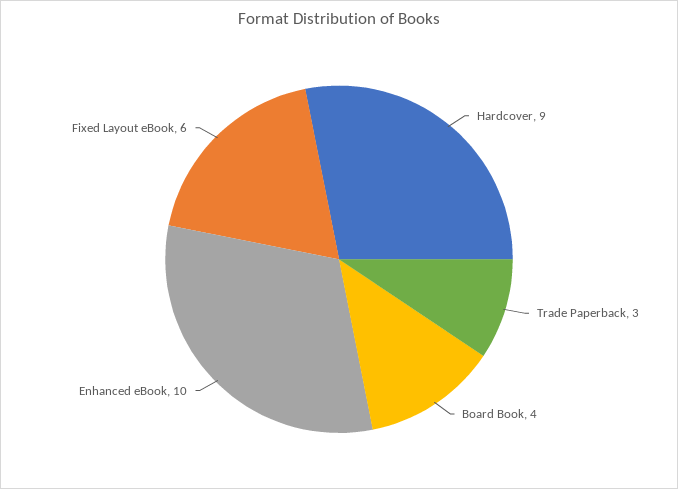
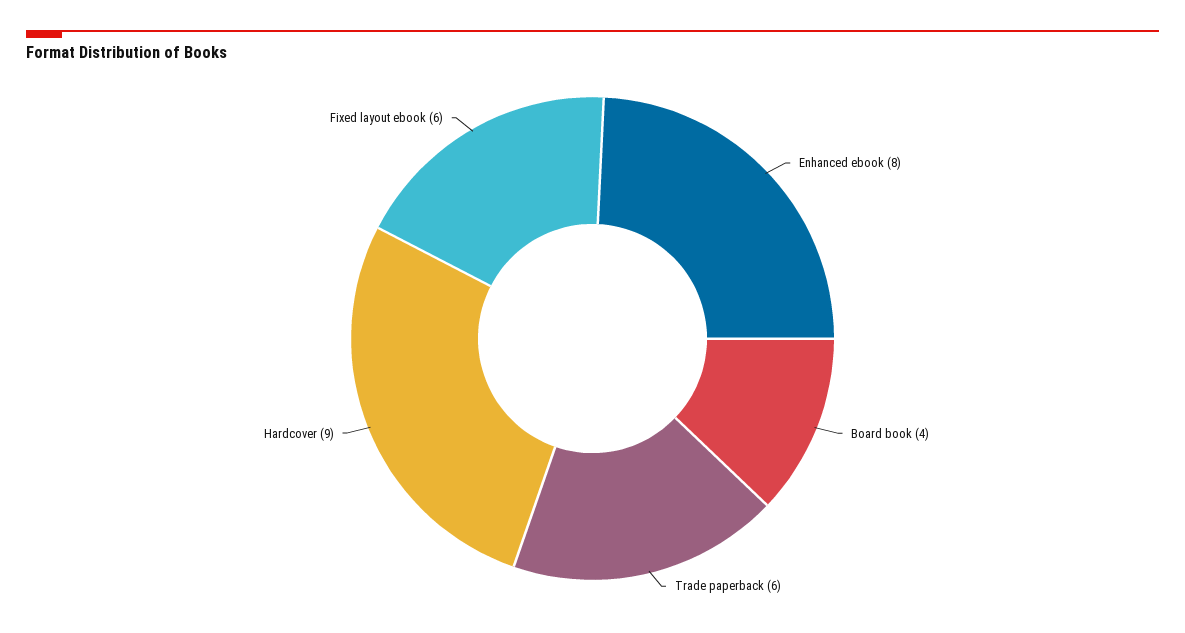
  {
    "Hardcover": 9,
-   "Trade Paperback": 3,
+   "Trade Paperback": 6,
    "Board Book": 4,
-   "Enhanced eBook": 10,
+   "Enhanced eBook": 8,
    "Fixed Layout eBook": 6
  }

